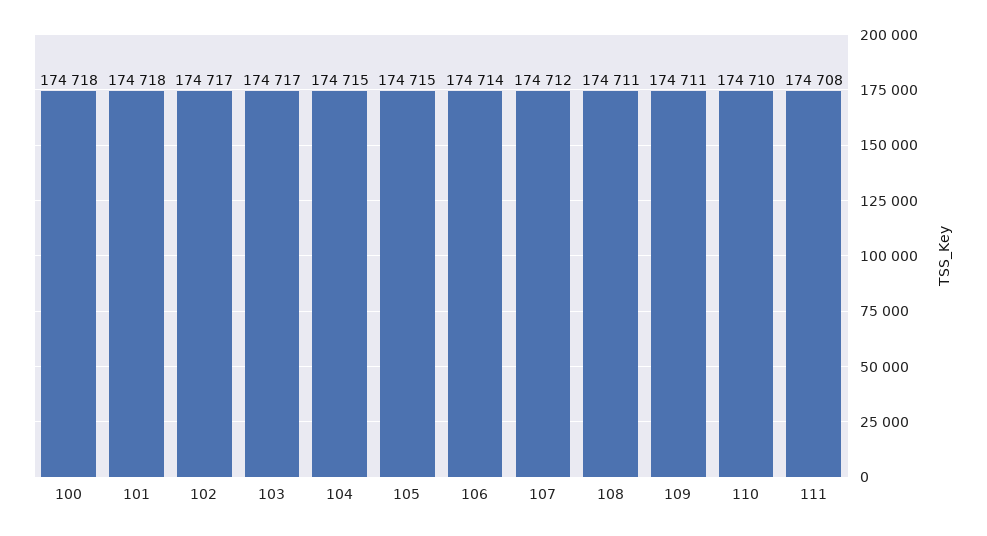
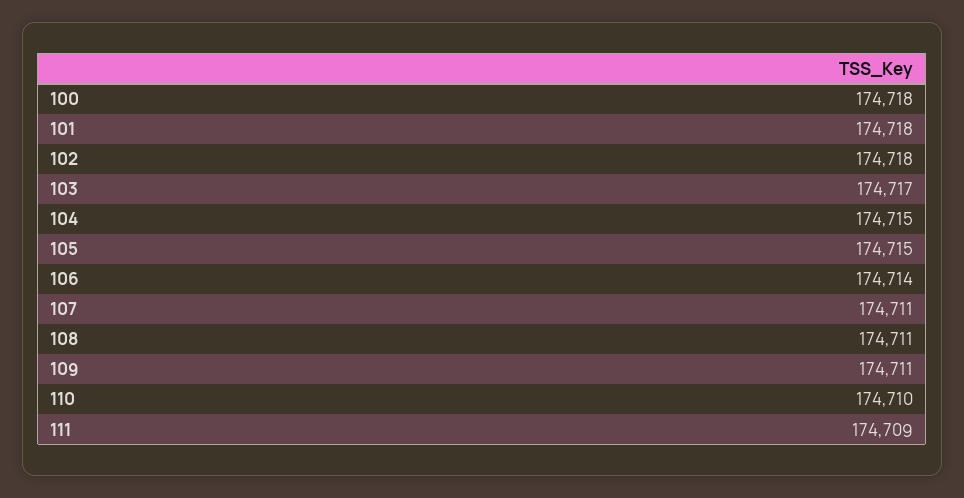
  {
    "100": 174718,
    "101": 174718,
-   "102": 174717,
+   "102": 174718,
    "103": 174717,
    "104": 174715,
    "105": 174715,
    "106": 174714,
-   "107": 174712,
+   "107": 174711,
    "108": 174711,
    "109": 174711,
    "110": 174710,
-   "111": 174708
+   "111": 174709
  }

